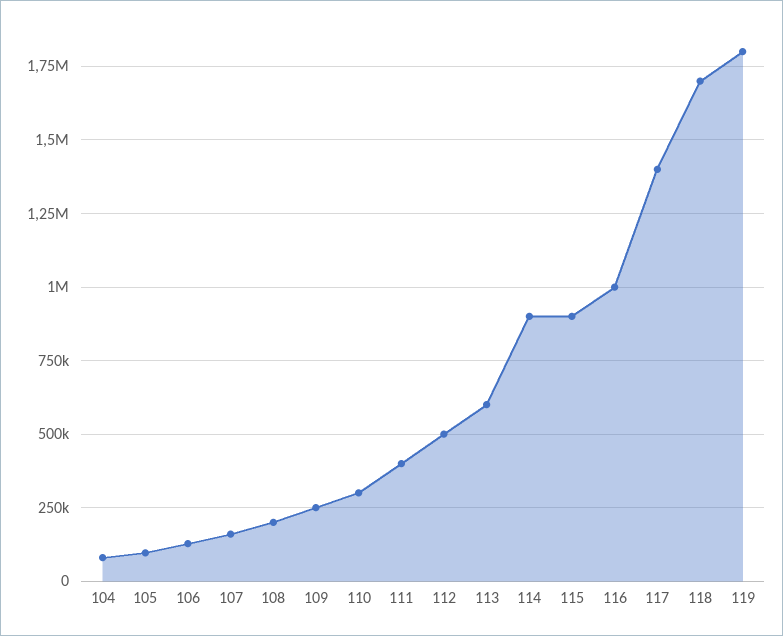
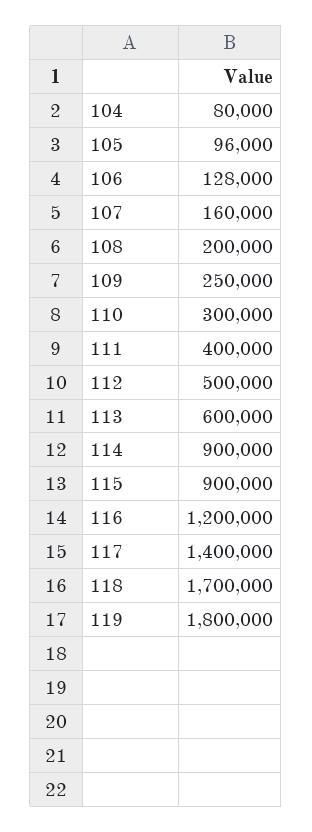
  {
    "104": 80000,
    "105": 96000,
    "106": 128000,
    "107": 160000,
    "108": 200000,
    "109": 250000,
    "110": 300000,
    "111": 400000,
    "112": 500000,
    "113": 600000,
    "114": 900000,
    "115": 900000,
-   "116": 1000000,
+   "116": 1200000,
    "117": 1400000,
    "118": 1700000,
    "119": 1800000
  }

